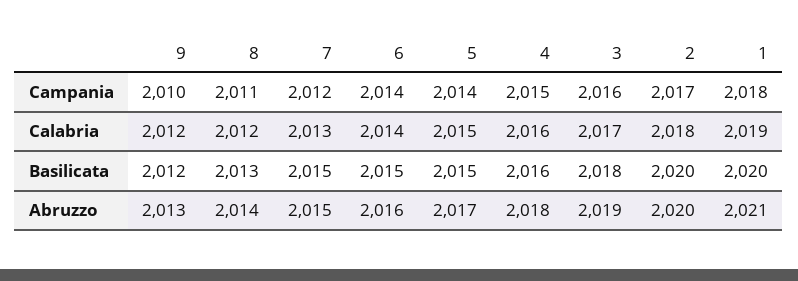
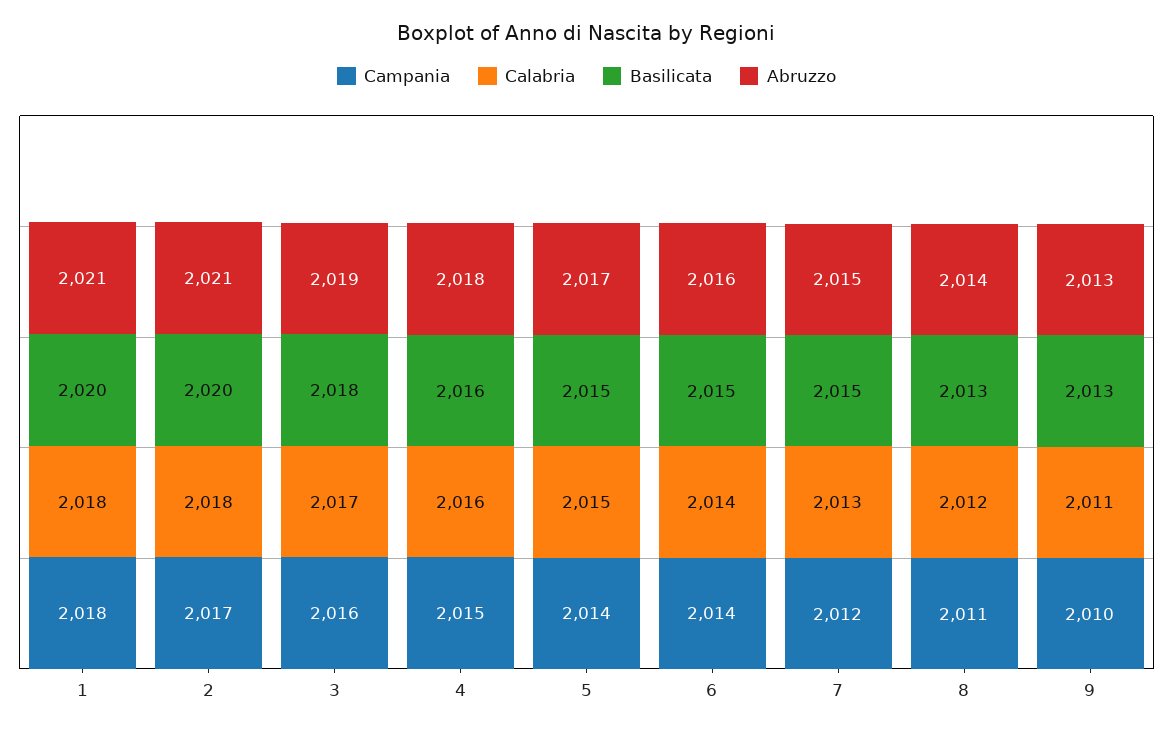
  {
    "Campania": {
      "9": 2010,
      "8": 2011,
      "7": 2012,
      "6": 2014,
      "5": 2014,
      "4": 2015,
      "3": 2016,
      "2": 2017,
      "1": 2018
    },
    "Calabria": {
-     "9": 2012,
+     "9": 2011,
      "8": 2012,
      "7": 2013,
      "6": 2014,
      "5": 2015,
      "4": 2016,
      "3": 2017,
      "2": 2018,
-     "1": 2019
+     "1": 2018
    },
    "Basilicata": {
-     "9": 2012,
+     "9": 2013,
      "8": 2013,
      "7": 2015,
      "6": 2015,
      "5": 2015,
      "4": 2016,
      "3": 2018,
      "2": 2020,
      "1": 2020
    },
    "Abruzzo": {
      "9": 2013,
      "8": 2014,
      "7": 2015,
      "6": 2016,
      "5": 2017,
      "4": 2018,
      "3": 2019,
-     "2": 2020,
+     "2": 2021,
      "1": 2021
    }
  }

